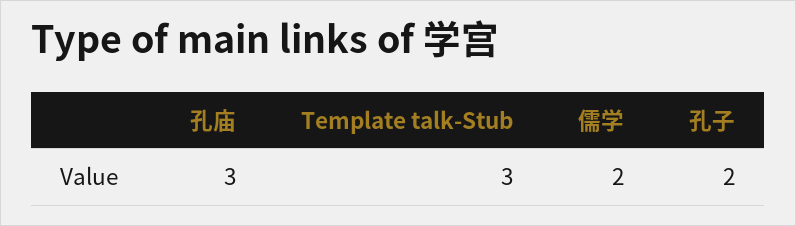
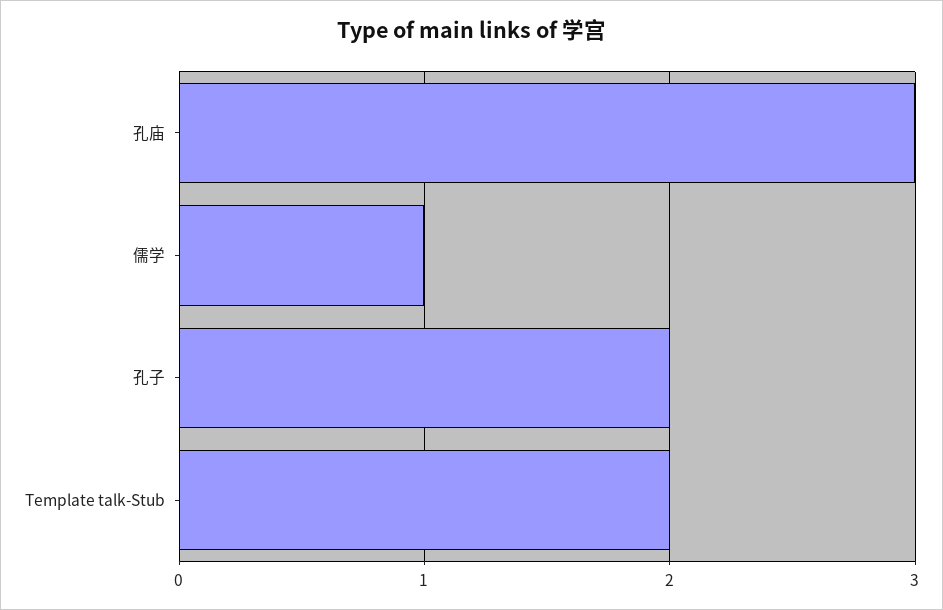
  {
    "孔庙": 3,
-   "Template talk-Stub": 3,
+   "Template talk-Stub": 2,
-   "儒学": 2,
+   "儒学": 1,
    "孔子": 2
  }

